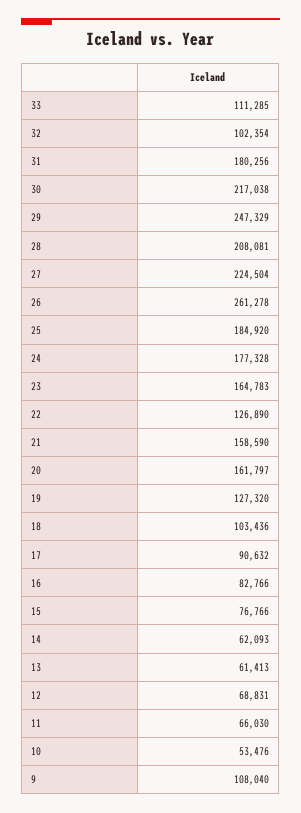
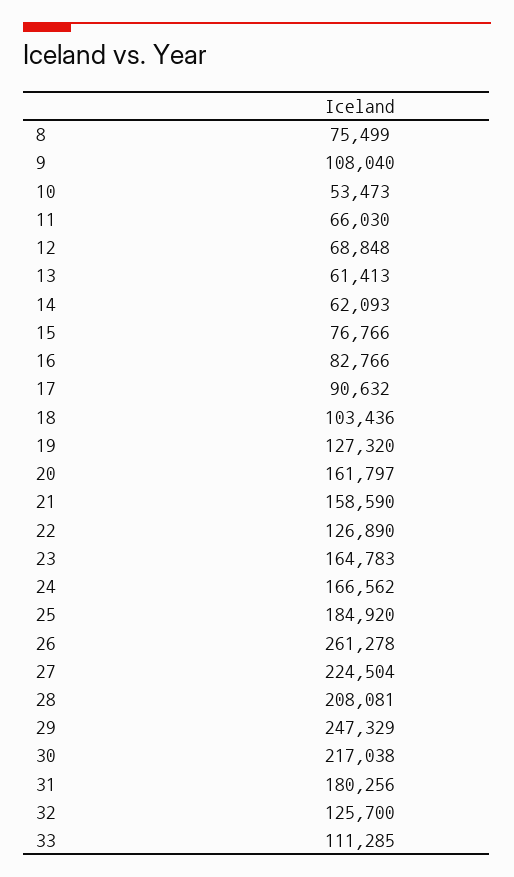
  {
    "33": 111285,
-   "32": 102354,
+   "32": 125700,
    "31": 180256,
    "30": 217038,
    "29": 247329,
    "28": 208081,
    "27": 224504,
    "26": 261278,
    "25": 184920,
-   "24": 177328,
+   "24": 166562,
    "23": 164783,
    "22": 126890,
    "21": 158590,
    "20": 161797,
    "19": 127320,
    "18": 103436,
    "17": 90632,
    "16": 82766,
    "15": 76766,
    "14": 62093,
    "13": 61413,
-   "12": 68831,
+   "12": 68848,
    "11": 66030,
-   "10": 53476,
+   "10": 53473,
-   "9": 108040
+   "9": 108040,
+   "8": 75499
  }

